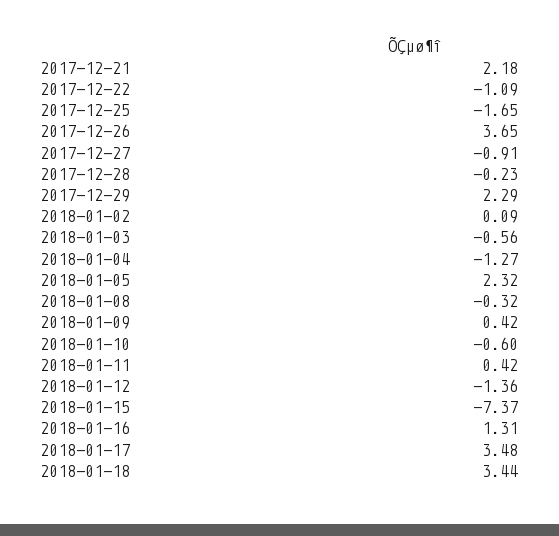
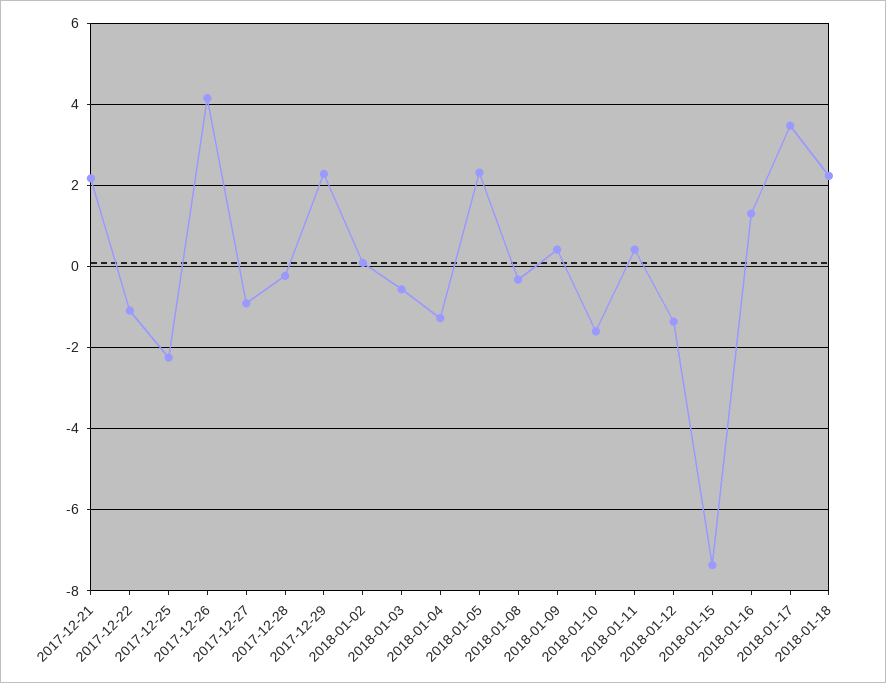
  {
    "2017-12-21": 2.18,
    "2017-12-22": -1.09,
-   "2017-12-25": -1.65,
+   "2017-12-25": -2.2,
-   "2017-12-26": 3.65,
+   "2017-12-26": 4.2,
    "2017-12-27": -0.91,
    "2017-12-28": -0.23,
    "2017-12-29": 2.29,
    "2018-01-02": 0.09,
    "2018-01-03": -0.56,
    "2018-01-04": -1.27,
    "2018-01-05": 2.32,
    "2018-01-08": -0.32,
    "2018-01-09": 0.42,
-   "2018-01-10": -0.6,
+   "2018-01-10": -1.6,
    "2018-01-11": 0.42,
    "2018-01-12": -1.36,
    "2018-01-15": -7.37,
    "2018-01-16": 1.31,
    "2018-01-17": 3.48,
-   "2018-01-18": 3.44
+   "2018-01-18": 2.2
  }

